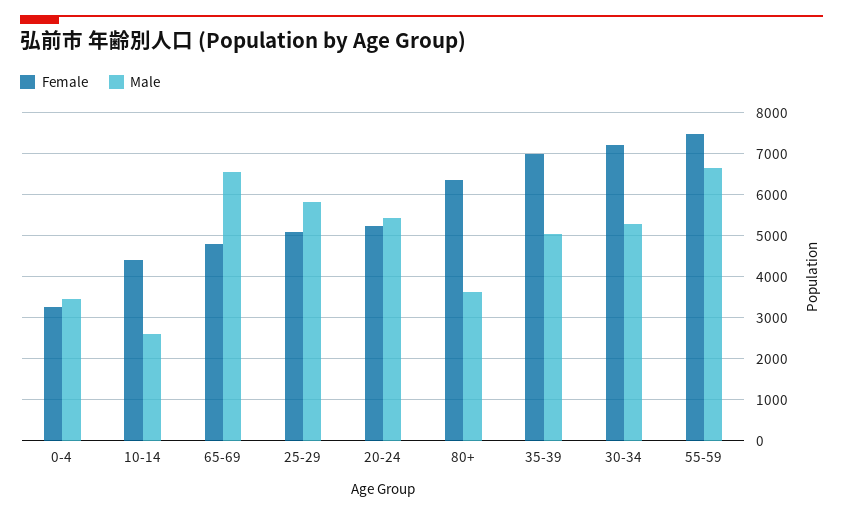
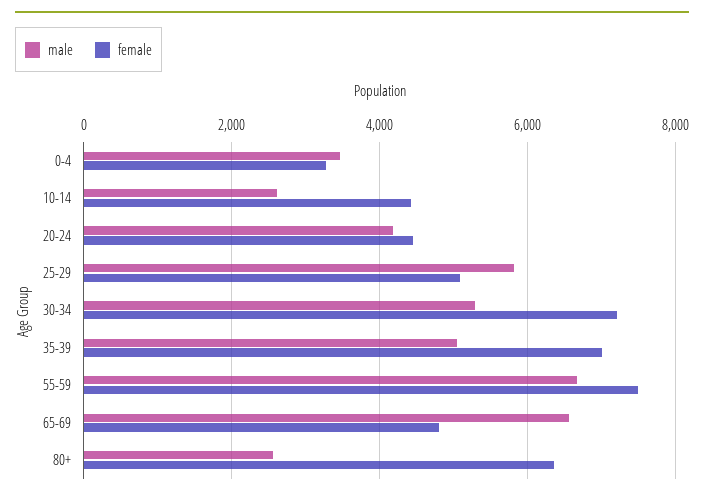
  {
    "Female": {
      "0-4": 3200,
      "10-14": 4400,
      "65-69": 4800,
      "25-29": 5000,
-     "20-24": 5200,
+     "20-24": 4400,
      "80+": 6400,
      "35-39": 7000,
      "30-34": 7200,
      "55-59": 7400
    },
    "Male": {
      "0-4": 3400,
      "10-14": 2600,
      "65-69": 6600,
      "25-29": 5800,
-     "20-24": 5400,
+     "20-24": 4200,
-     "80+": 3600,
+     "80+": 2600,
      "35-39": 5000,
      "30-34": 5200,
      "55-59": 6600
    }
  }

